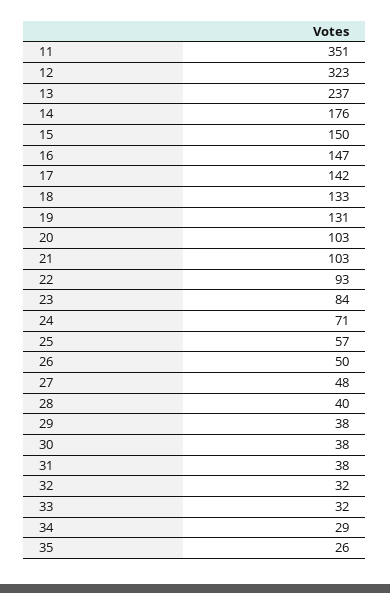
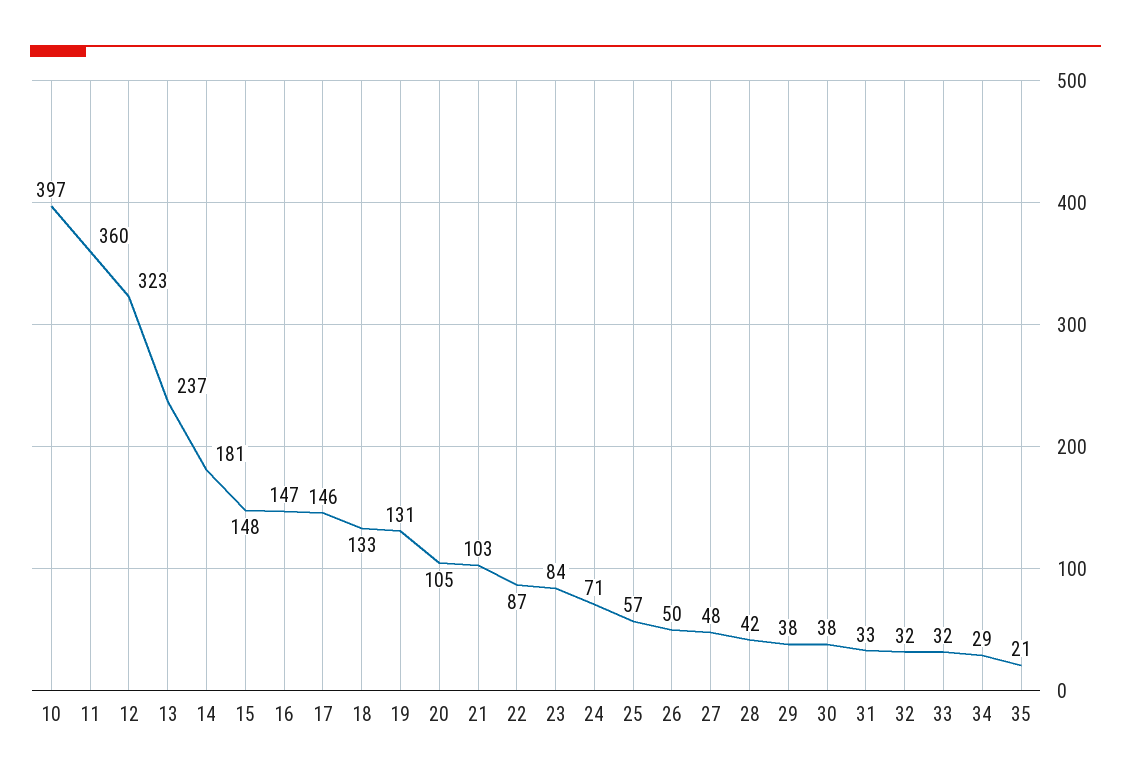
  {
-   "11": 351,
+   "11": 360,
    "12": 323,
    "13": 237,
-   "14": 176,
+   "14": 181,
-   "15": 150,
+   "15": 148,
    "16": 147,
-   "17": 142,
+   "17": 146,
    "18": 133,
    "19": 131,
-   "20": 103,
+   "20": 105,
    "21": 103,
-   "22": 93,
+   "22": 87,
    "23": 84,
    "24": 71,
    "25": 57,
    "26": 50,
    "27": 48,
-   "28": 40,
+   "28": 42,
    "29": 38,
    "30": 38,
-   "31": 38,
+   "31": 33,
    "32": 32,
    "33": 32,
    "34": 29,
-   "35": 26
+   "35": 21,
+   "10": 397
  }

